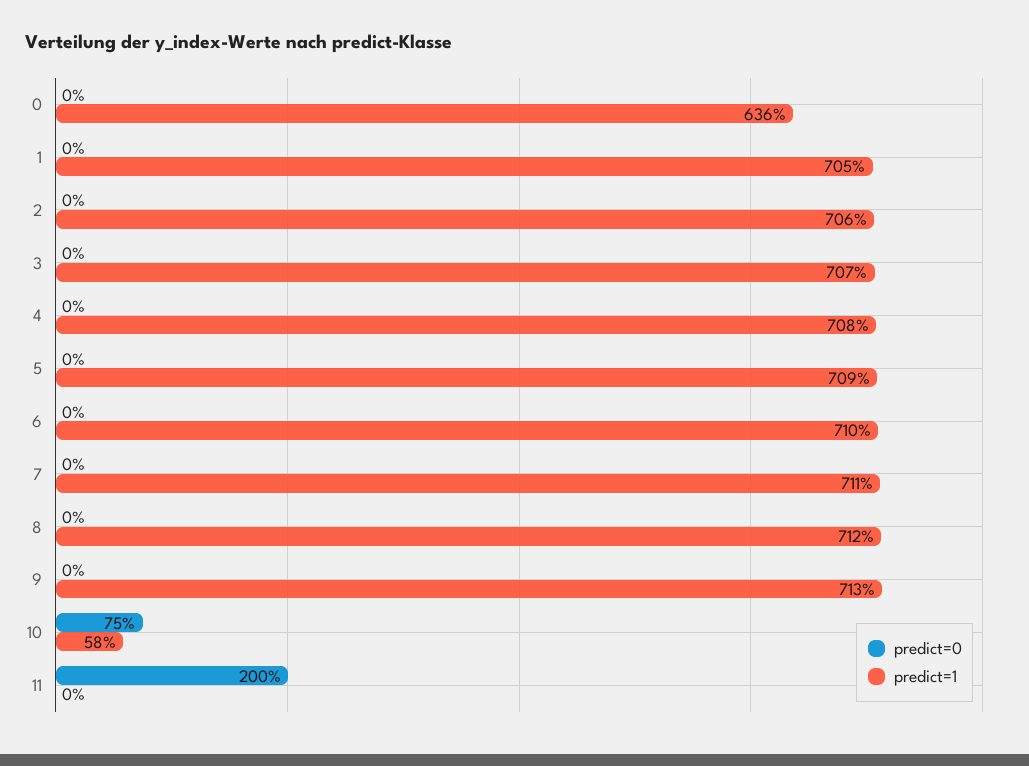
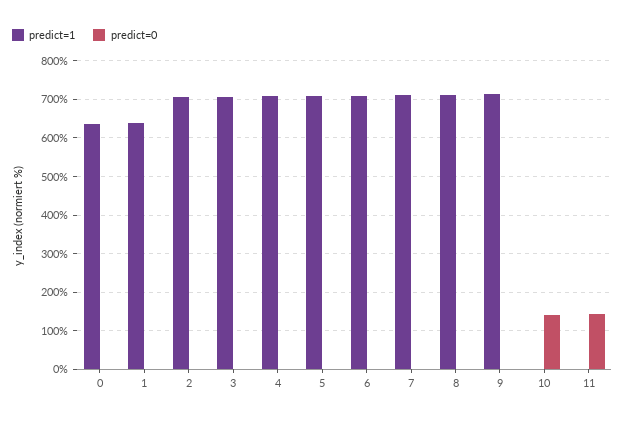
  {
    "predict=0": {
      "0": 0,
      "1": 0,
      "2": 0,
      "3": 0,
      "4": 0,
      "5": 0,
      "6": 0,
      "7": 0,
      "8": 0,
      "9": 0,
-     "10": 75,
+     "10": 140,
-     "11": 200
+     "11": 140
    },
    "predict=1": {
      "0": 636,
-     "1": 705,
+     "1": 640,
      "2": 706,
      "3": 707,
      "4": 708,
      "5": 709,
      "6": 710,
      "7": 711,
      "8": 712,
      "9": 713,
-     "10": 58,
+     "10": 0,
      "11": 0
    }
  }

